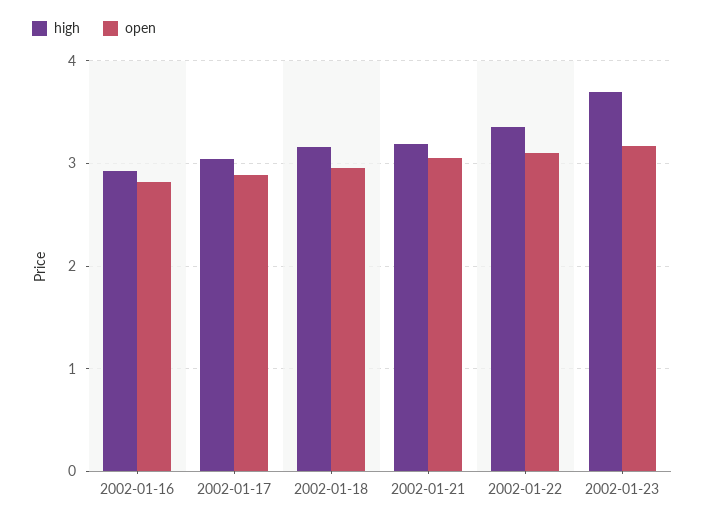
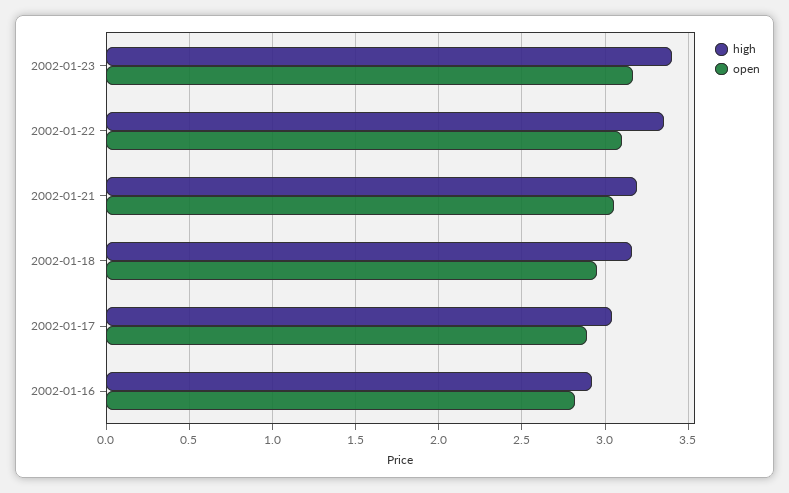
  {
    "high": {
      "2002-01-16": 2.9,
      "2002-01-17": 3.05,
      "2002-01-18": 3.15,
      "2002-01-21": 3.2,
      "2002-01-22": 3.35,
-     "2002-01-23": 3.7
+     "2002-01-23": 3.4
    },
    "open": {
      "2002-01-16": 2.8,
      "2002-01-17": 2.9,
      "2002-01-18": 2.95,
      "2002-01-21": 3.05,
      "2002-01-22": 3.1,
      "2002-01-23": 3.15
    }
  }

